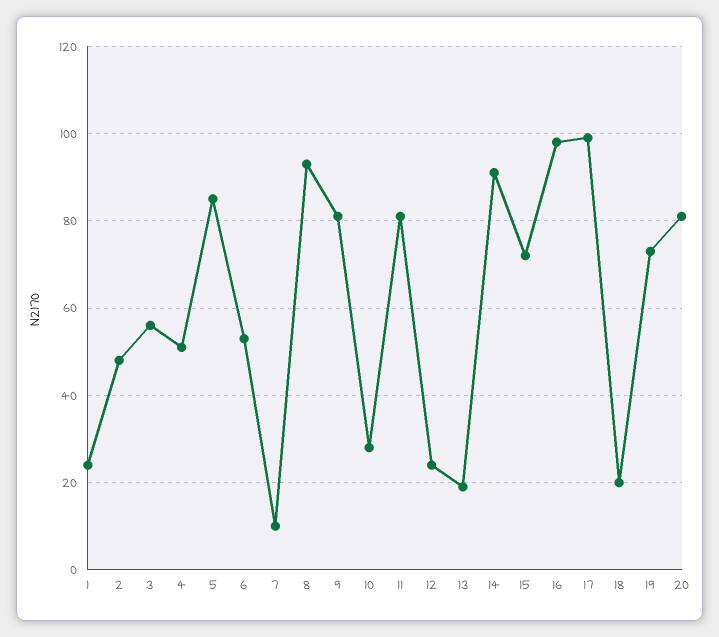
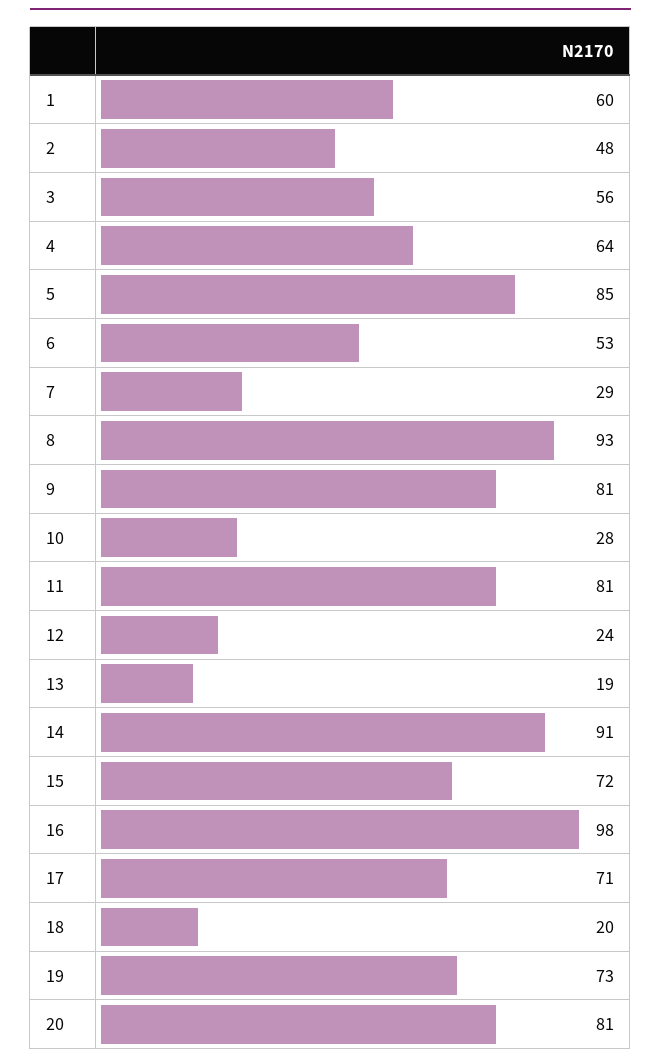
  {
-   "1": 25,
+   "1": 60,
    "2": 48,
    "3": 56,
-   "4": 50,
+   "4": 64,
    "5": 85,
    "6": 53,
-   "7": 10,
+   "7": 29,
    "8": 93,
    "9": 81,
    "10": 28,
    "11": 81,
    "12": 24,
    "13": 19,
    "14": 91,
    "15": 72,
    "16": 98,
-   "17": 100,
+   "17": 71,
    "18": 20,
    "19": 73,
    "20": 81
  }

